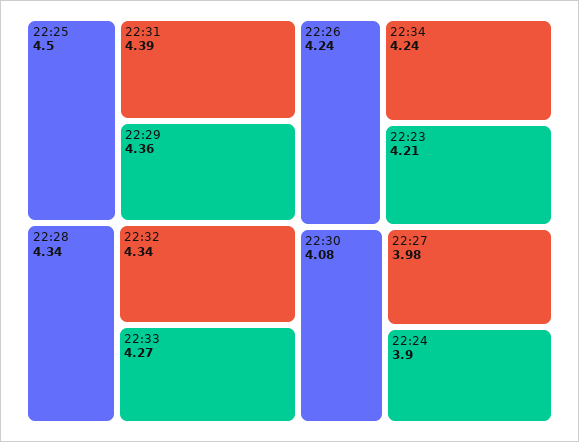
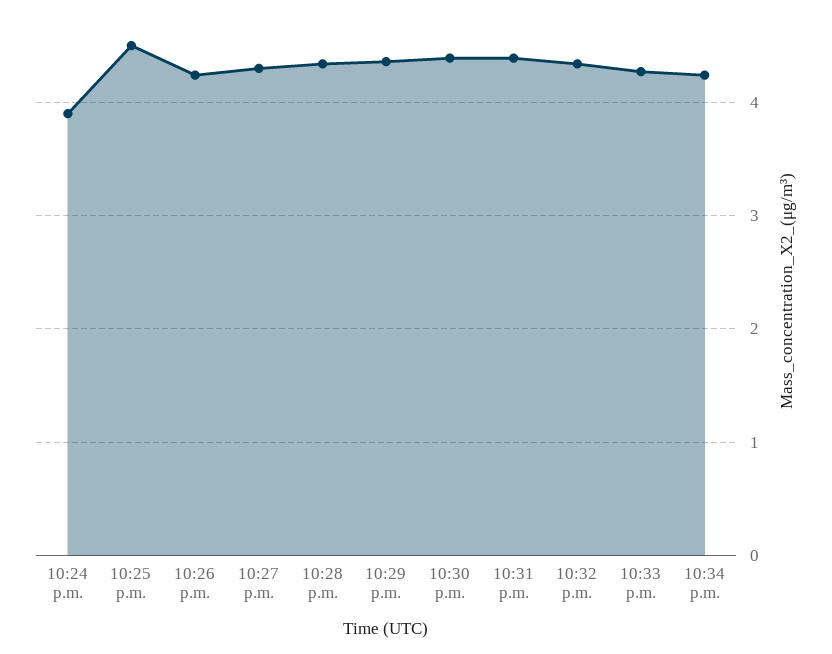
  {
    "22:25": 4.5,
    "22:31": 4.39,
    "22:29": 4.36,
    "22:28": 4.34,
    "22:32": 4.34,
    "22:33": 4.27,
    "22:26": 4.24,
    "22:34": 4.24,
-   "22:23": 4.21,
-   "22:30": 4.08,
+   "22:30": 4.4,
-   "22:27": 3.98,
+   "22:27": 4.3,
    "22:24": 3.9
  }

